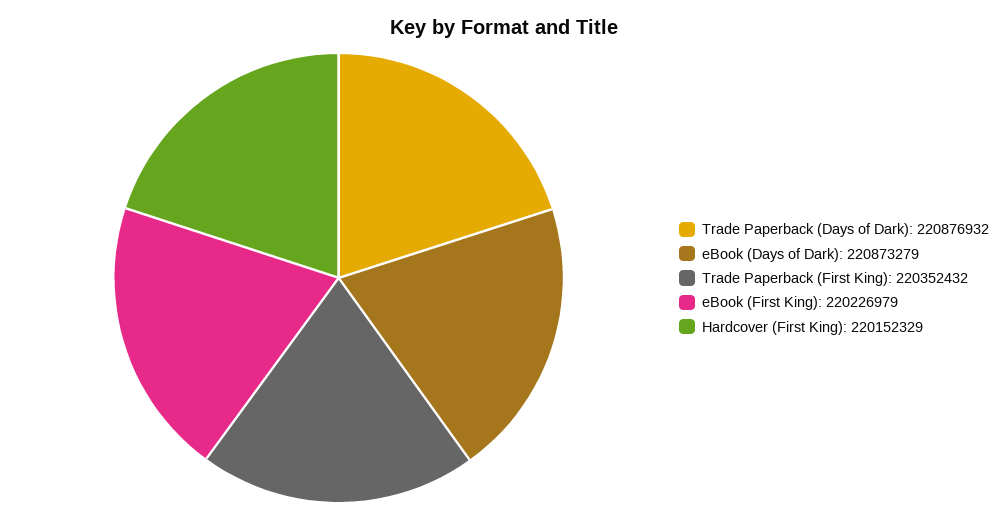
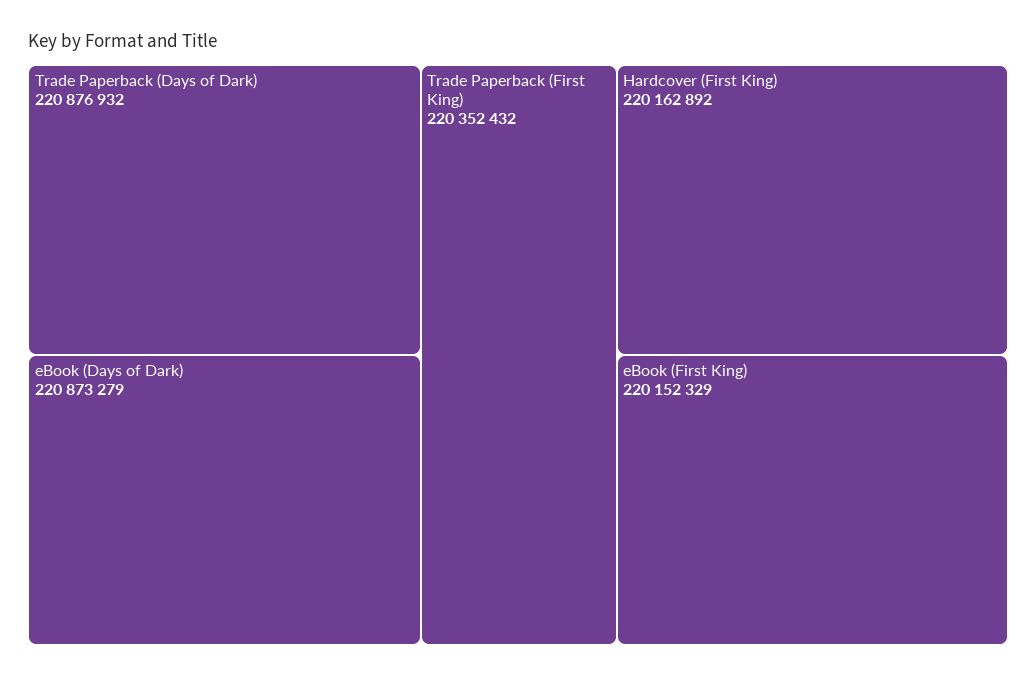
  {
    "Trade Paperback (Days of Dark)": 220876932,
    "eBook (Days of Dark)": 220873279,
    "Trade Paperback (First King)": 220352432,
-   "eBook (First King)": 220226979,
+   "eBook (First King)": 220152329,
-   "Hardcover (First King)": 220152329
+   "Hardcover (First King)": 220162892
  }

